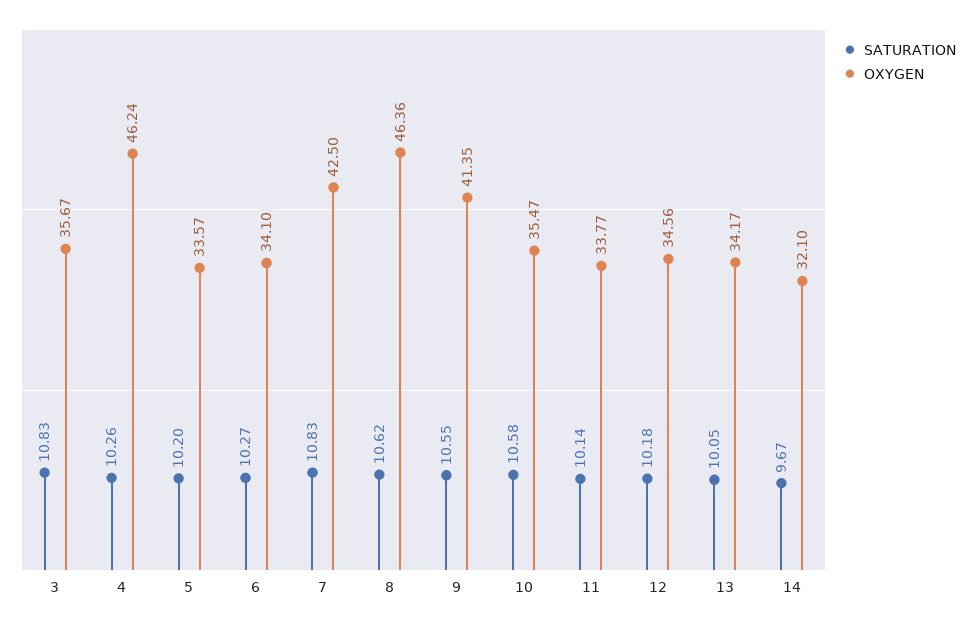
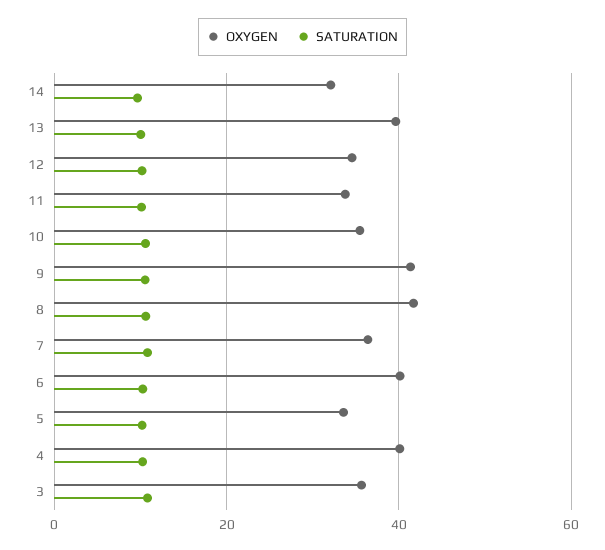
  {
    "SATURATION": {
      "3": 10.83,
      "4": 10.26,
      "5": 10.2,
      "6": 10.27,
      "7": 10.83,
      "8": 10.62,
      "9": 10.55,
      "10": 10.58,
      "11": 10.14,
      "12": 10.18,
      "13": 10.05,
      "14": 9.67
    },
    "OXYGEN": {
      "3": 35.67,
-     "4": 46.24,
+     "4": 40,
      "5": 33.57,
-     "6": 34.1,
+     "6": 40,
-     "7": 42.5,
+     "7": 36,
-     "8": 46.36,
+     "8": 42,
      "9": 41.35,
      "10": 35.47,
      "11": 33.77,
      "12": 34.56,
-     "13": 34.17,
+     "13": 40,
      "14": 32.1
    }
  }

